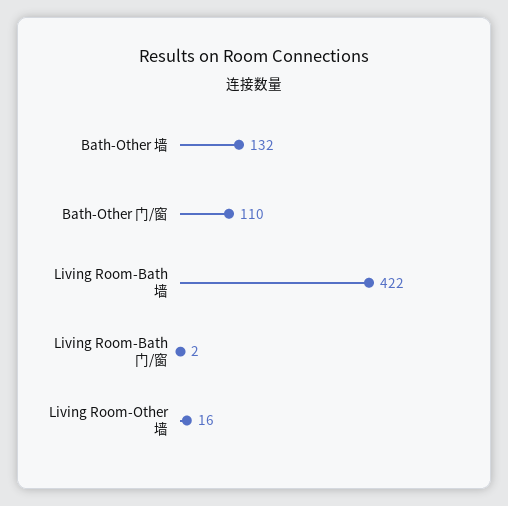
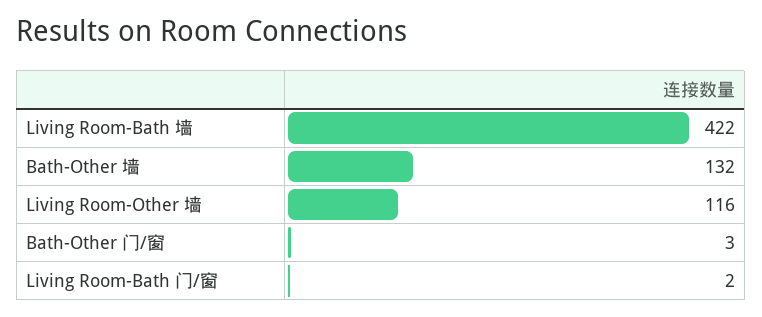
  {
    "Bath-Other 墙": 132,
-   "Bath-Other 门/窗": 110,
+   "Bath-Other 门/窗": 3,
    "Living Room-Bath 墙": 422,
    "Living Room-Bath 门/窗": 2,
-   "Living Room-Other 墙": 16
+   "Living Room-Other 墙": 116
  }

